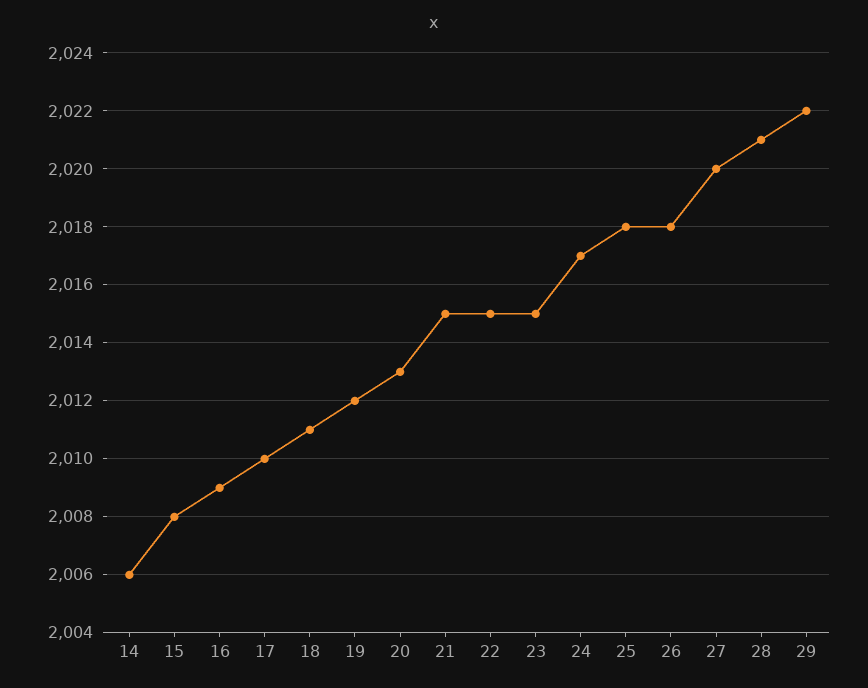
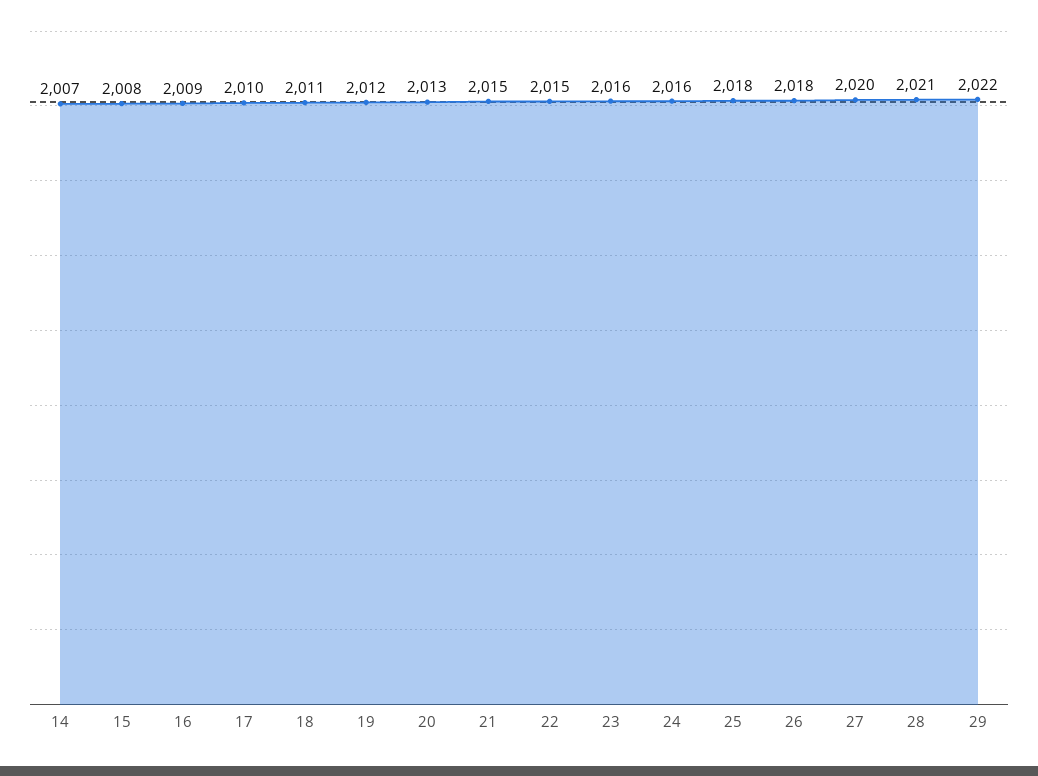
  {
-   "14": 2006,
+   "14": 2007,
    "15": 2008,
    "16": 2009,
    "17": 2010,
    "18": 2011,
    "19": 2012,
    "20": 2013,
    "21": 2015,
    "22": 2015,
-   "23": 2015,
+   "23": 2016,
-   "24": 2017,
+   "24": 2016,
    "25": 2018,
    "26": 2018,
    "27": 2020,
    "28": 2021,
    "29": 2022
  }

